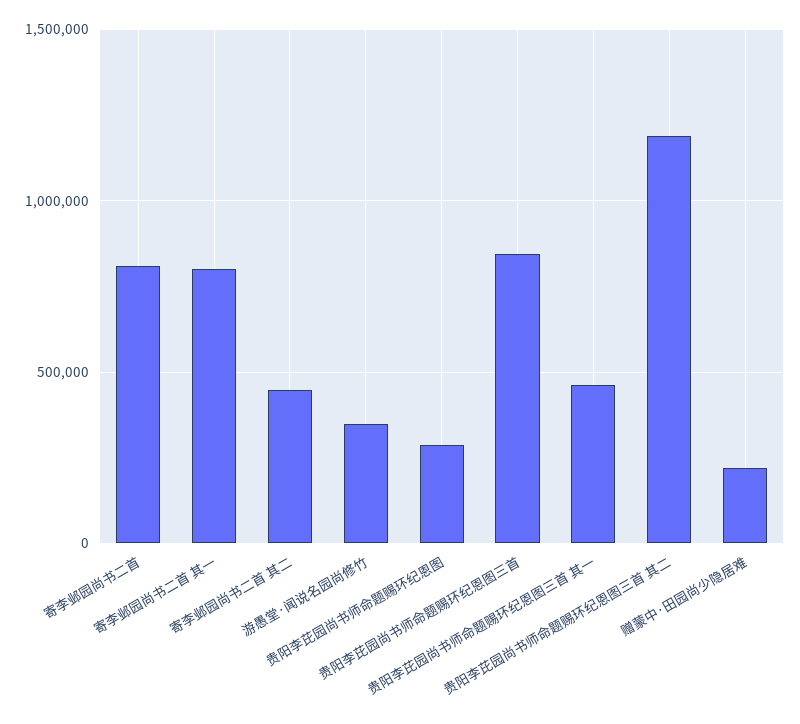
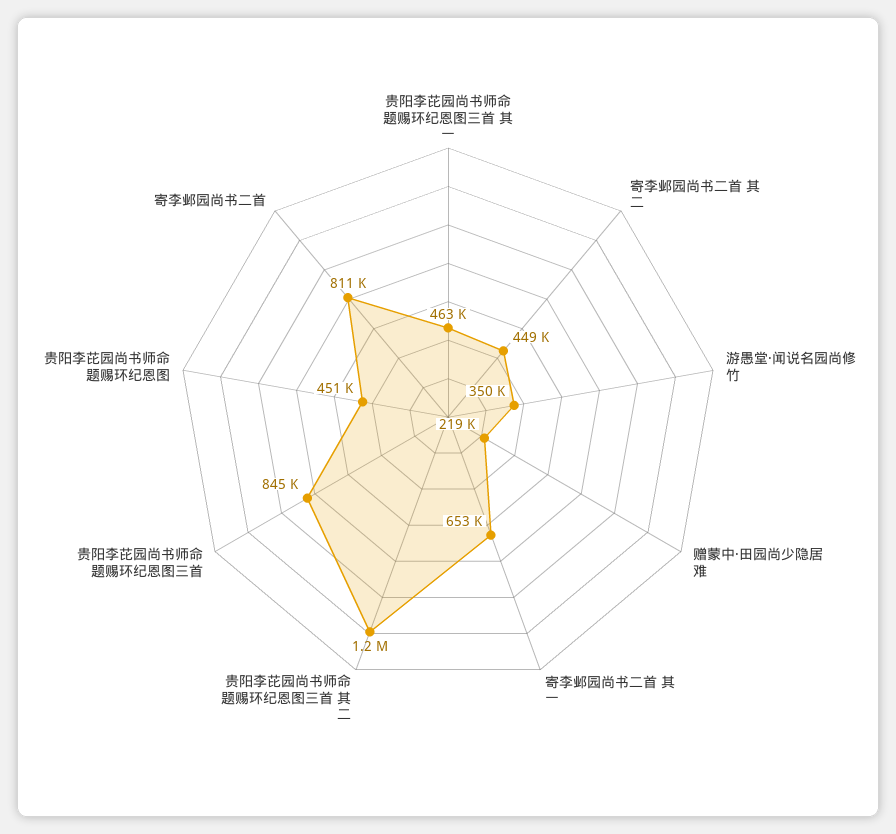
  {
    "寄李邺园尚书二首": 811000,
-   "寄李邺园尚书二首 其一": 800000,
+   "寄李邺园尚书二首 其一": 653000,
    "寄李邺园尚书二首 其二": 449000,
    "游愚堂·闻说名园尚修竹": 350000,
-   "贵阳李芘园尚书师命题赐环纪恩图": 300000,
+   "贵阳李芘园尚书师命题赐环纪恩图": 451000,
    "贵阳李芘园尚书师命题赐环纪恩图三首": 845000,
    "贵阳李芘园尚书师命题赐环纪恩图三首 其一": 463000,
    "贵阳李芘园尚书师命题赐环纪恩图三首 其二": 1200000,
    "赠蒙中·田园尚少隐居难": 219000
  }

